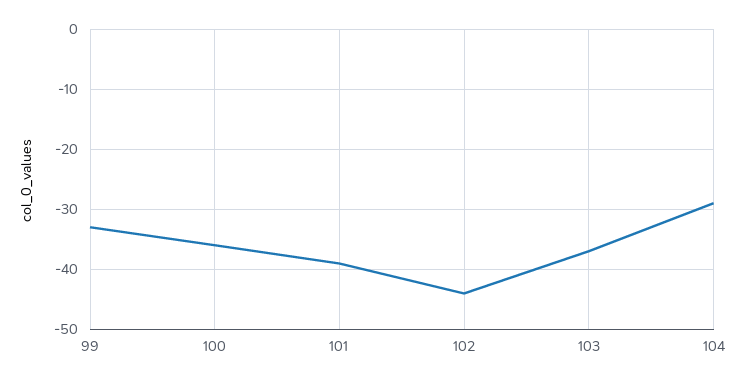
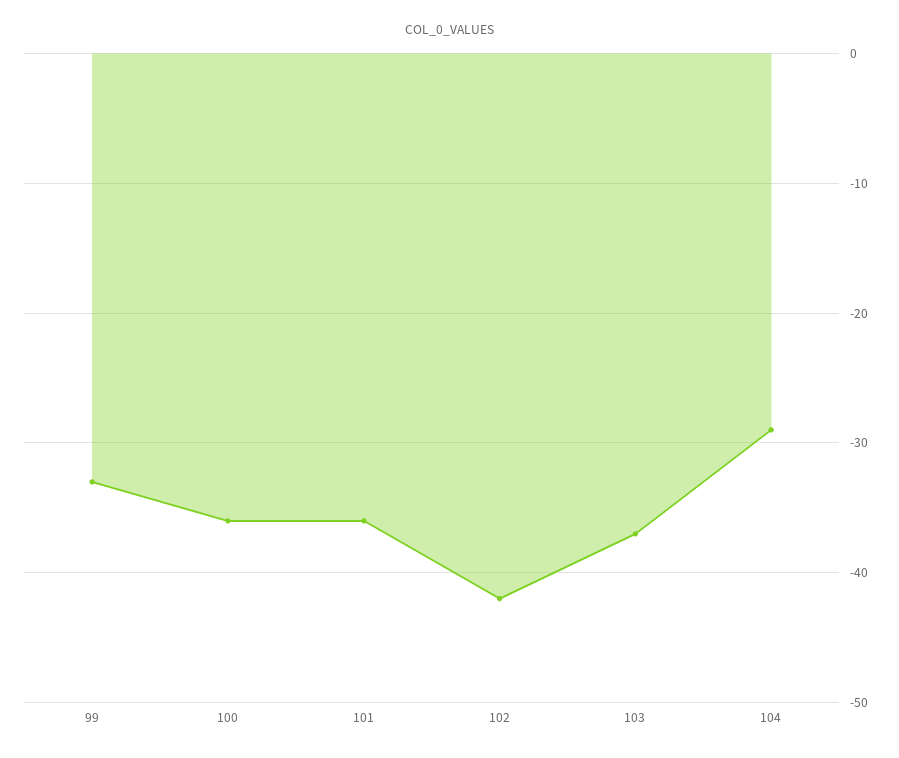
  {
    "99": -33,
    "100": -36,
-   "101": -39,
+   "101": -36,
-   "102": -44,
+   "102": -42,
    "103": -37,
    "104": -29
  }

